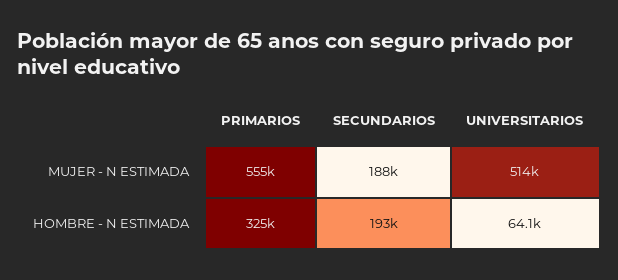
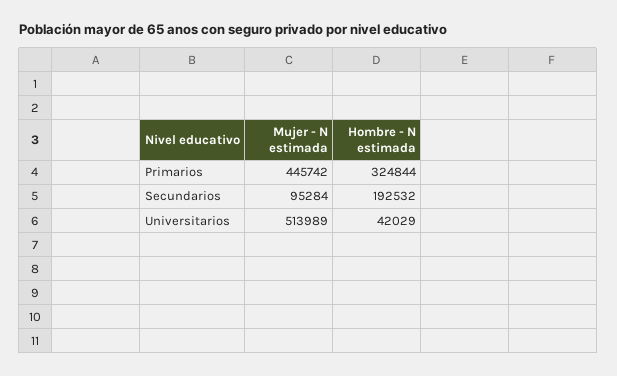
  {
    "PRIMARIOS": {
-     "MUJER - N ESTIMADA": 555000,
+     "MUJER - N ESTIMADA": 445742,
      "HOMBRE - N ESTIMADA": 324844
    },
    "SECUNDARIOS": {
-     "MUJER - N ESTIMADA": 188000,
+     "MUJER - N ESTIMADA": 95284,
      "HOMBRE - N ESTIMADA": 192532
    },
    "UNIVERSITARIOS": {
      "MUJER - N ESTIMADA": 513989,
-     "HOMBRE - N ESTIMADA": 64100
+     "HOMBRE - N ESTIMADA": 42029
    }
  }

